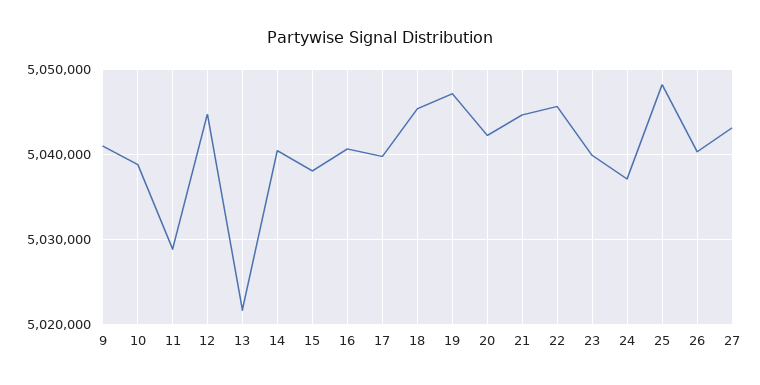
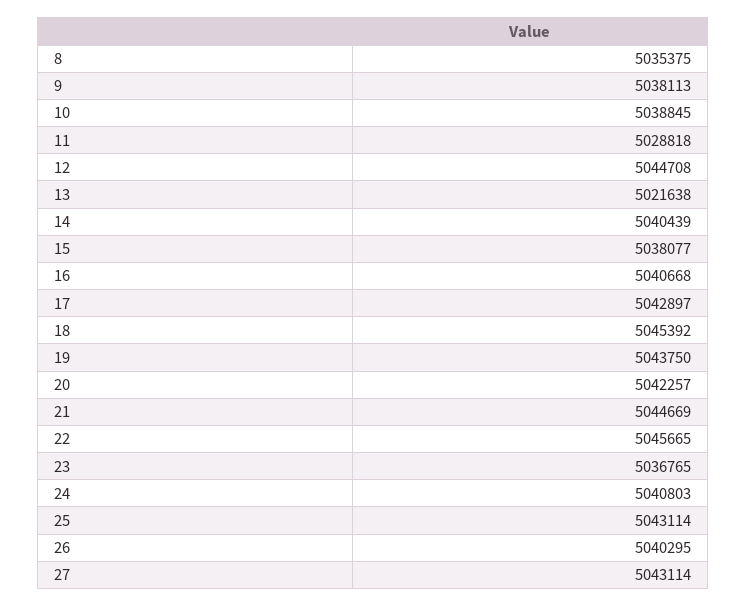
  {
-   "9": 5041000,
+   "9": 5038113,
    "10": 5038845,
    "11": 5028818,
    "12": 5044708,
    "13": 5021638,
    "14": 5040439,
    "15": 5038077,
    "16": 5040668,
-   "17": 5040000,
+   "17": 5042897,
    "18": 5045392,
-   "19": 5047000,
+   "19": 5043750,
    "20": 5042257,
    "21": 5044669,
    "22": 5045665,
-   "23": 5040000,
+   "23": 5036765,
-   "24": 5037000,
+   "24": 5040803,
-   "25": 5048000,
+   "25": 5043114,
    "26": 5040295,
-   "27": 5043114
+   "27": 5043114,
+   "8": 5035375
  }

